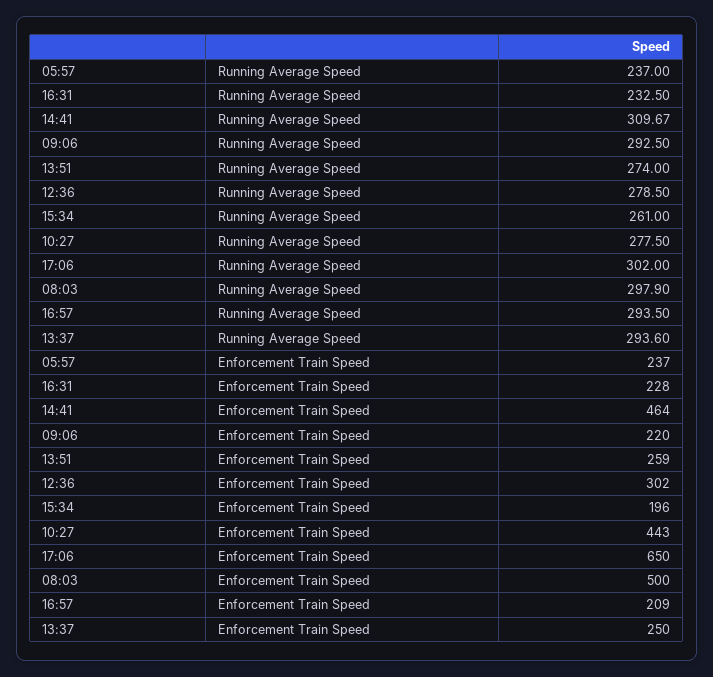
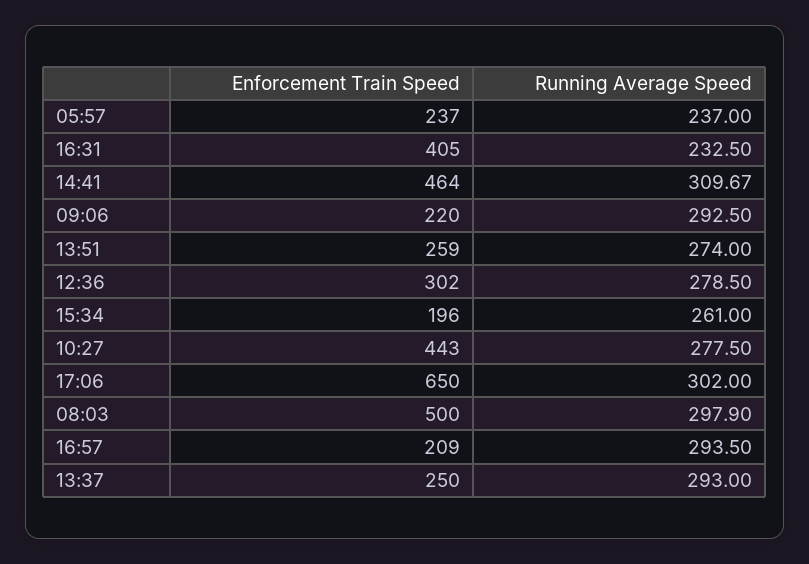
  {
    "05:57": {
      "Running Average Speed": 237,
      "Enforcement Train Speed": 237
    },
    "16:31": {
      "Running Average Speed": 232.5,
-     "Enforcement Train Speed": 228
+     "Enforcement Train Speed": 405
    },
    "14:41": {
      "Running Average Speed": 309.67,
      "Enforcement Train Speed": 464
    },
    "09:06": {
      "Running Average Speed": 292.5,
      "Enforcement Train Speed": 220
    },
    "13:51": {
      "Running Average Speed": 274,
      "Enforcement Train Speed": 259
    },
    "12:36": {
      "Running Average Speed": 278.5,
      "Enforcement Train Speed": 302
    },
    "15:34": {
      "Running Average Speed": 261,
      "Enforcement Train Speed": 196
    },
    "10:27": {
      "Running Average Speed": 277.5,
      "Enforcement Train Speed": 443
    },
    "17:06": {
      "Running Average Speed": 302,
      "Enforcement Train Speed": 650
    },
    "08:03": {
      "Running Average Speed": 297.9,
      "Enforcement Train Speed": 500
    },
    "16:57": {
      "Running Average Speed": 293.5,
      "Enforcement Train Speed": 209
    },
    "13:37": {
-     "Running Average Speed": 293.6,
+     "Running Average Speed": 293,
      "Enforcement Train Speed": 250
    }
  }

